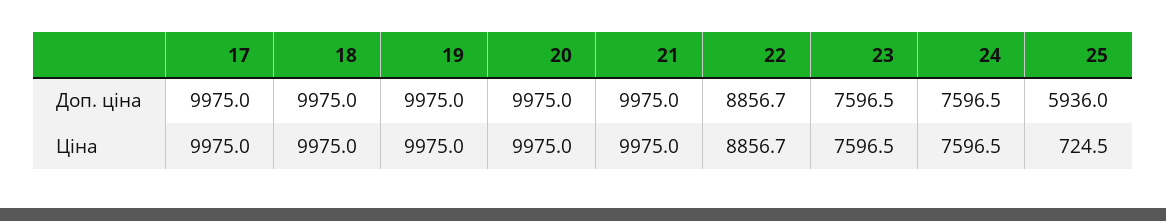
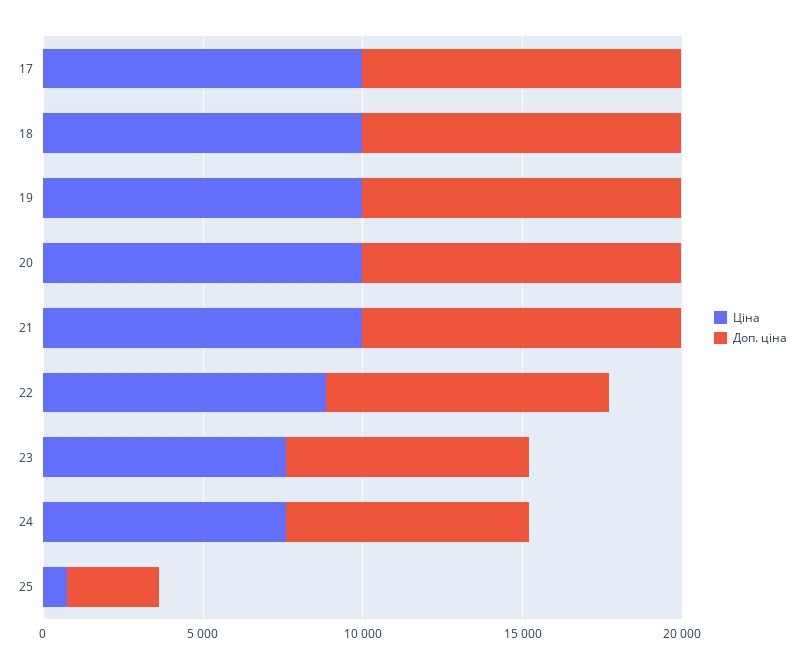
  {
    "Доп. ціна": {
      "17": 9975,
      "18": 9975,
      "19": 9975,
      "20": 9975,
      "21": 9975,
      "22": 8856.7,
      "23": 7596.5,
      "24": 7596.5,
-     "25": 5936
+     "25": 3000
    },
    "Ціна": {
      "17": 9975,
      "18": 9975,
      "19": 9975,
      "20": 9975,
      "21": 9975,
      "22": 8856.7,
      "23": 7596.5,
      "24": 7596.5,
      "25": 724.5
    }
  }

